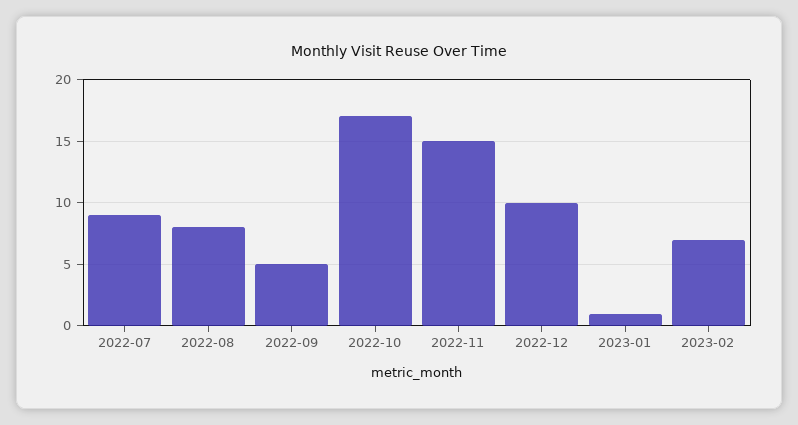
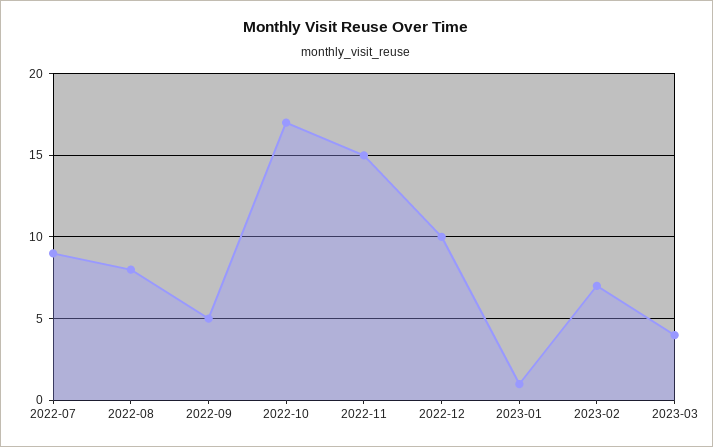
  {
    "2022-07": 9,
    "2022-08": 8,
    "2022-09": 5,
    "2022-10": 17,
    "2022-11": 15,
    "2022-12": 10,
    "2023-01": 1,
-   "2023-02": 7
+   "2023-02": 7,
+   "2023-03": 4
  }

